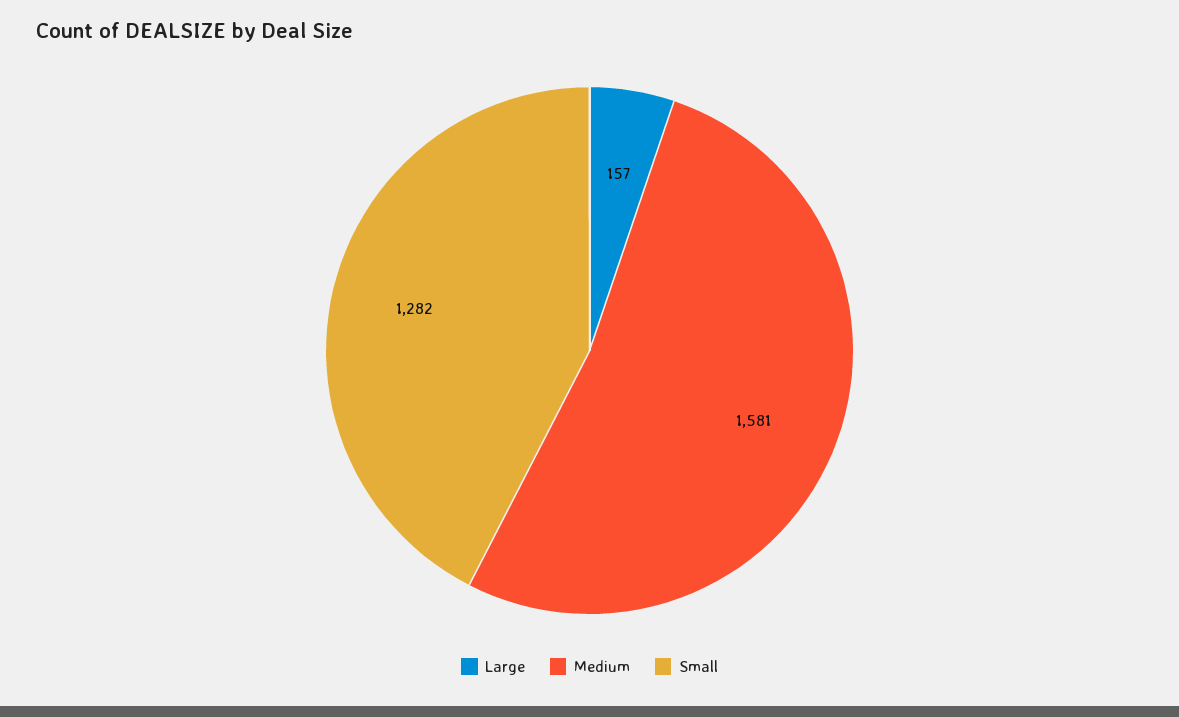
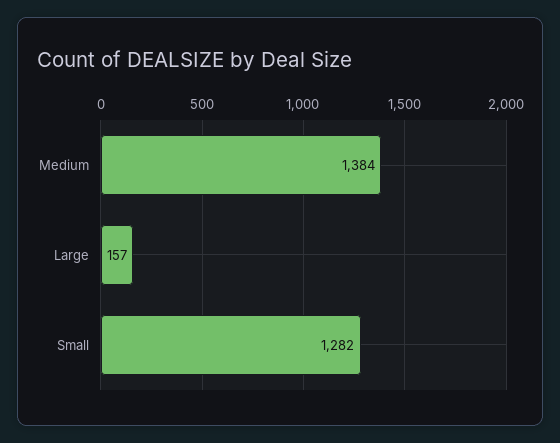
  {
    "Large": 157,
-   "Medium": 1581,
+   "Medium": 1384,
    "Small": 1282
  }

